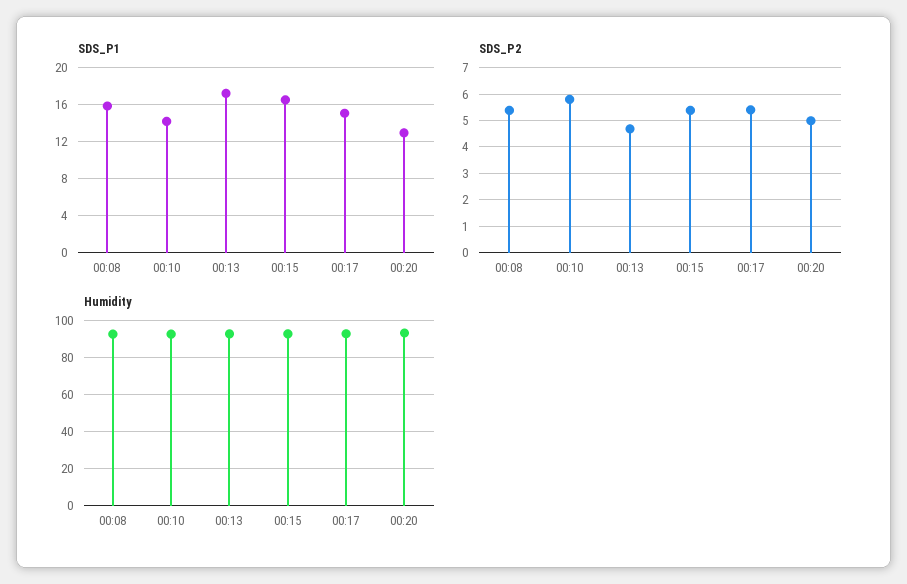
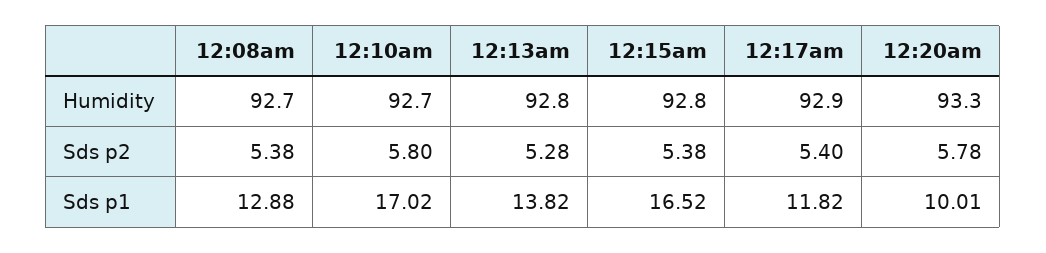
  {
    "SDS_P1": {
-     "00:08": 16,
+     "00:08": 12.88,
-     "00:10": 14,
+     "00:10": 17.02,
-     "00:13": 17,
+     "00:13": 13.82,
      "00:15": 16.52,
-     "00:17": 15,
+     "00:17": 11.82,
-     "00:20": 13
+     "00:20": 10.01
    },
    "SDS_P2": {
      "00:08": 5.38,
      "00:10": 5.8,
-     "00:13": 4.75,
+     "00:13": 5.28,
      "00:15": 5.38,
      "00:17": 5.4,
-     "00:20": 5
+     "00:20": 5.78
    },
    "Humidity": {
      "00:08": 92.7,
      "00:10": 92.7,
      "00:13": 92.8,
      "00:15": 92.8,
      "00:17": 92.9,
      "00:20": 93.3
    }
  }

